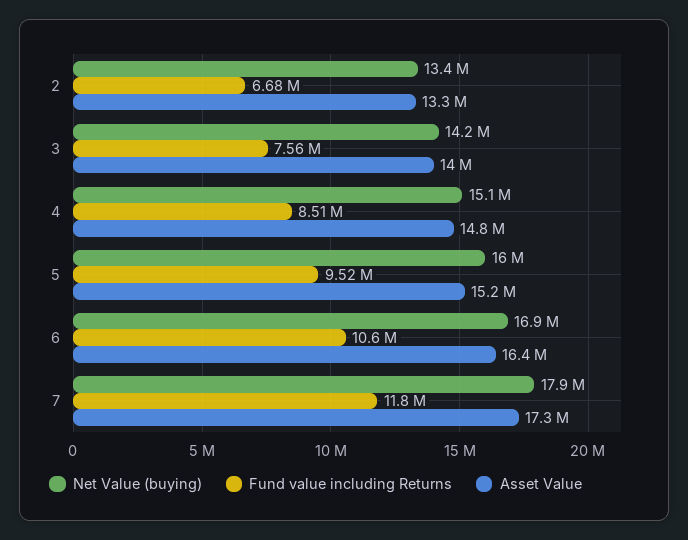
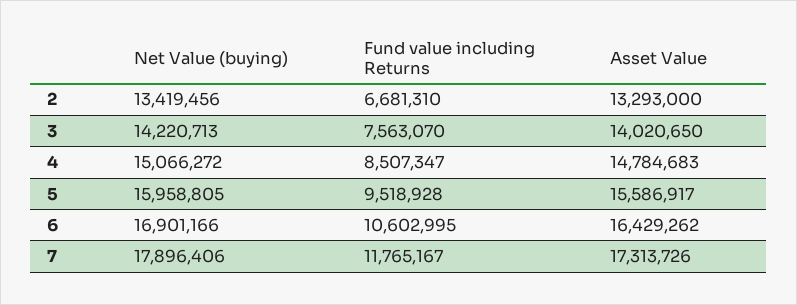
  {
    "Net Value (buying)": {
      "2": 13419456,
      "3": 14220713,
      "4": 15066272,
      "5": 15958805,
      "6": 16901166,
      "7": 17896406
    },
    "Fund value including Returns": {
      "2": 6681310,
      "3": 7563070,
      "4": 8507347,
      "5": 9518928,
      "6": 10602995,
      "7": 11765167
    },
    "Asset Value": {
      "2": 13293000,
      "3": 14020650,
      "4": 14784683,
-     "5": 15200000,
+     "5": 15586917,
      "6": 16429262,
      "7": 17313726
    }
  }

